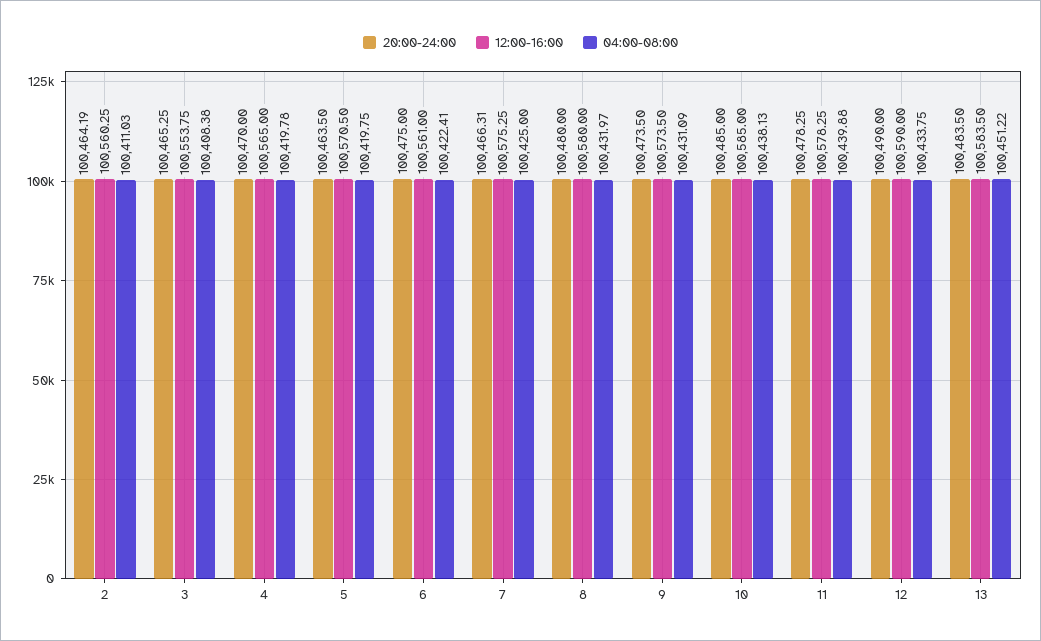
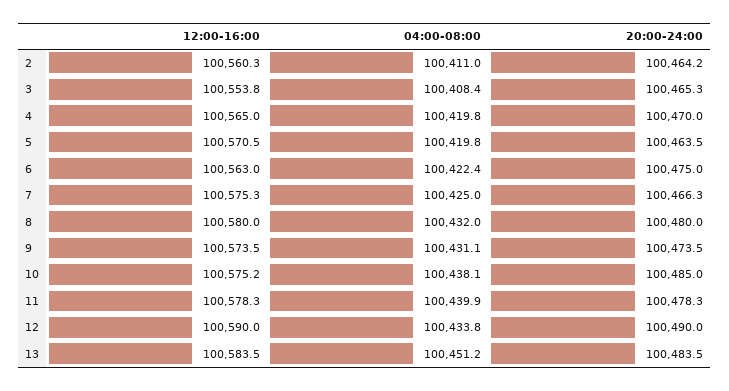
  {
    "20:00-24:00": {
      "2": 100464.19,
      "3": 100465.25,
      "4": 100470,
      "5": 100463.5,
      "6": 100475,
      "7": 100466.31,
      "8": 100480,
      "9": 100473.5,
      "10": 100485,
      "11": 100478.25,
      "12": 100490,
      "13": 100483.5
    },
    "12:00-16:00": {
      "2": 100560.25,
      "3": 100553.75,
      "4": 100565,
      "5": 100570.5,
-     "6": 100561,
+     "6": 100563,
      "7": 100575.25,
      "8": 100580,
      "9": 100573.5,
-     "10": 100585,
+     "10": 100575.2,
      "11": 100578.25,
      "12": 100590,
      "13": 100583.5
    },
    "04:00-08:00": {
      "2": 100411.03,
      "3": 100408.38,
      "4": 100419.78,
      "5": 100419.75,
      "6": 100422.41,
      "7": 100425,
      "8": 100431.97,
      "9": 100431.09,
      "10": 100438.13,
      "11": 100439.88,
      "12": 100433.75,
      "13": 100451.22
    }
  }

